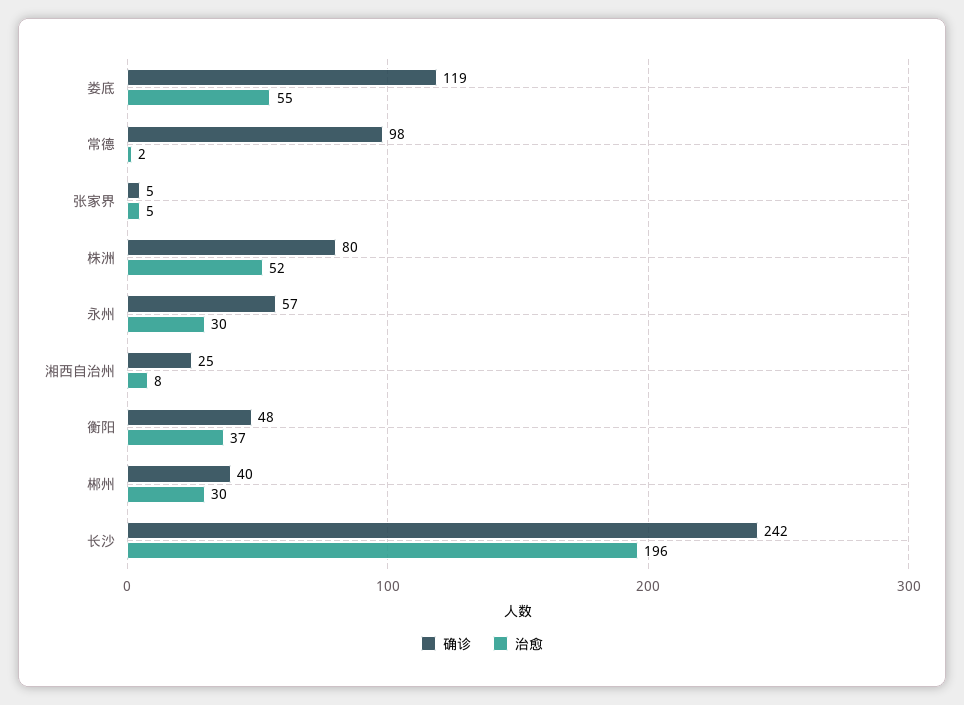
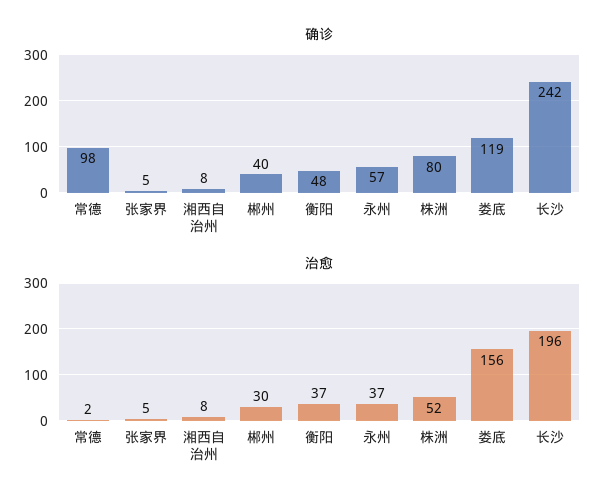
  {
    "确诊": {
      "娄底": 119,
      "常德": 98,
      "张家界": 5,
      "株洲": 80,
      "永州": 57,
-     "湘西自治州": 25,
+     "湘西自治州": 8,
      "衡阳": 48,
      "郴州": 40,
      "长沙": 242
    },
    "治愈": {
-     "娄底": 55,
+     "娄底": 156,
      "常德": 2,
      "张家界": 5,
      "株洲": 52,
-     "永州": 30,
+     "永州": 37,
      "湘西自治州": 8,
      "衡阳": 37,
      "郴州": 30,
      "长沙": 196
    }
  }

